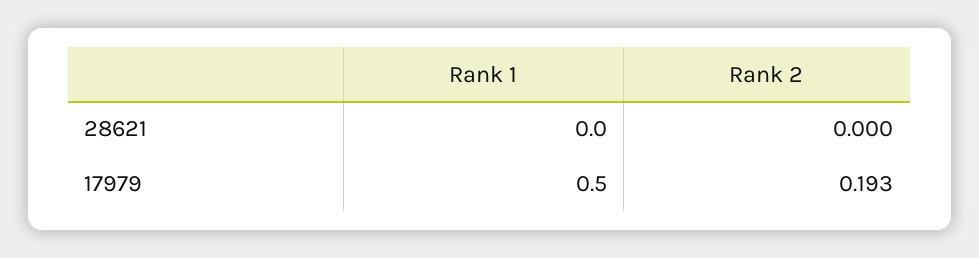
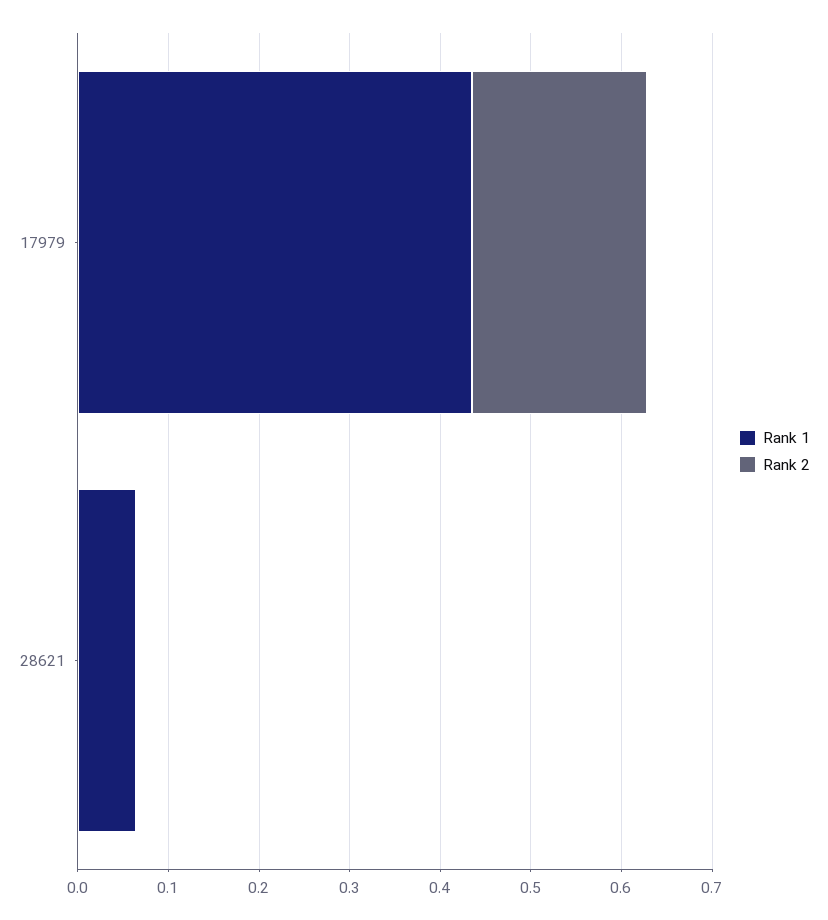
  {
    "Rank 1": {
-     "28621": 0,
+     "28621": 0.06,
-     "17979": 0.5
+     "17979": 0.44
    },
    "Rank 2": {
      "28621": 0,
      "17979": 0.193
    }
  }

